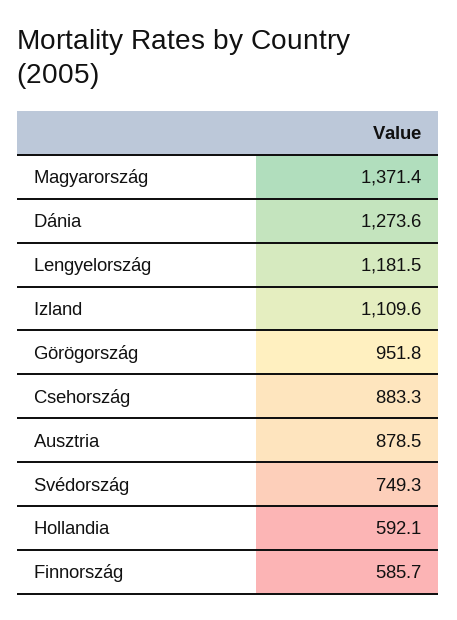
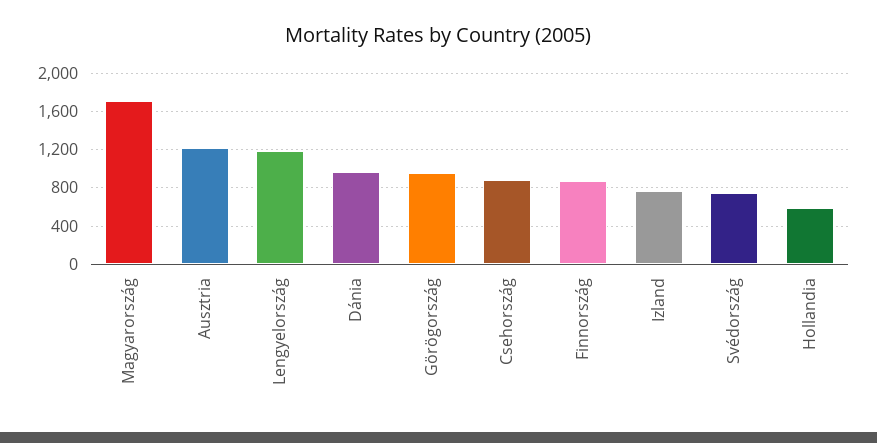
  {
-   "Magyarország": 1371.4,
+   "Magyarország": 1700,
-   "Dánia": 1273.6,
+   "Dánia": 1000,
    "Lengyelország": 1181.5,
-   "Izland": 1109.6,
+   "Izland": 800,
    "Görögország": 951.8,
    "Csehország": 883.3,
-   "Ausztria": 878.5,
+   "Ausztria": 1200,
    "Svédország": 749.3,
    "Hollandia": 592.1,
-   "Finnország": 585.7
+   "Finnország": 900
  }

